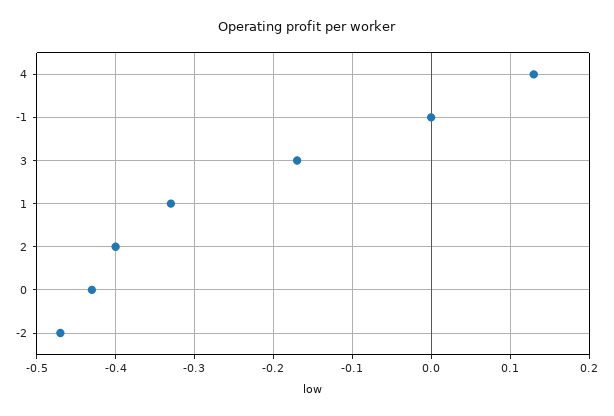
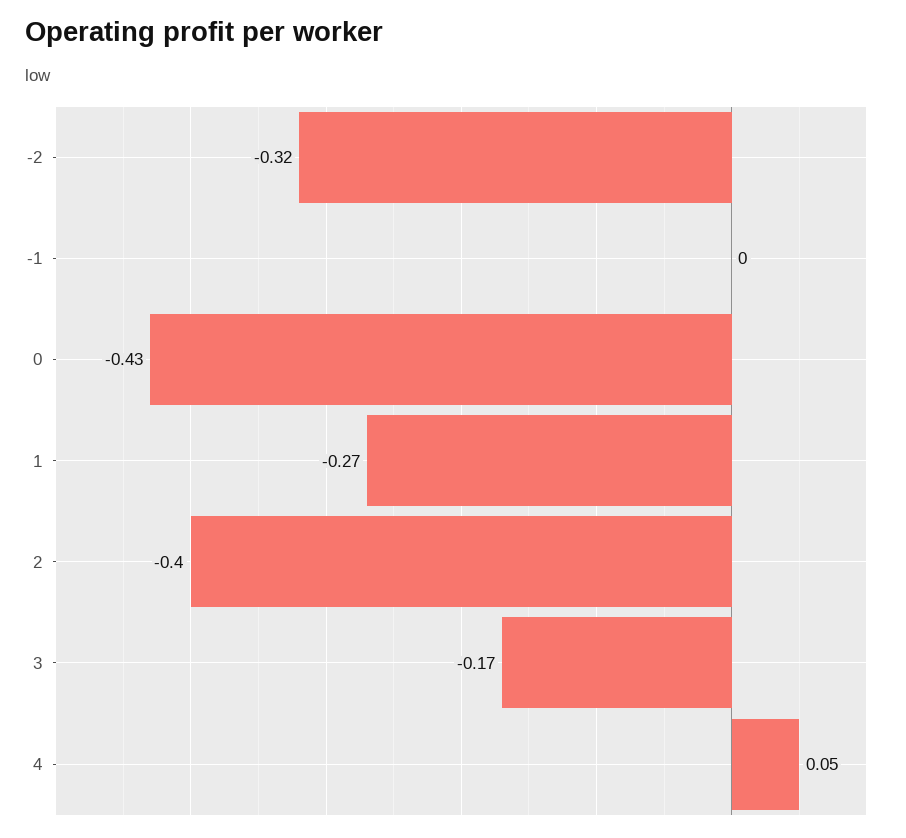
  {
-   "4": 0.13,
+   "4": 0.05,
    "-1": 0,
    "3": -0.17,
-   "1": -0.33,
+   "1": -0.27,
    "2": -0.4,
    "0": -0.43,
-   "-2": -0.47
+   "-2": -0.32
  }

